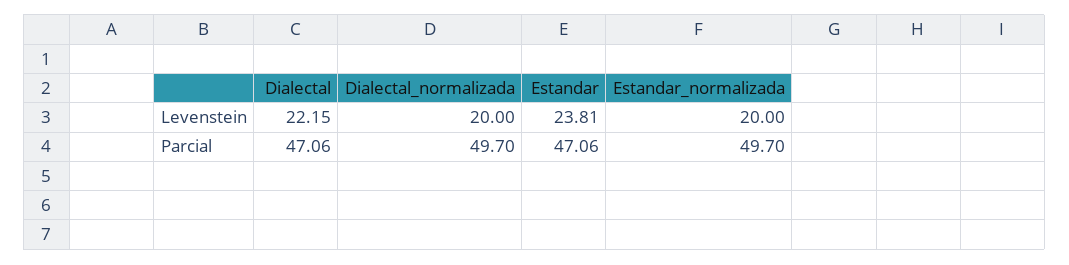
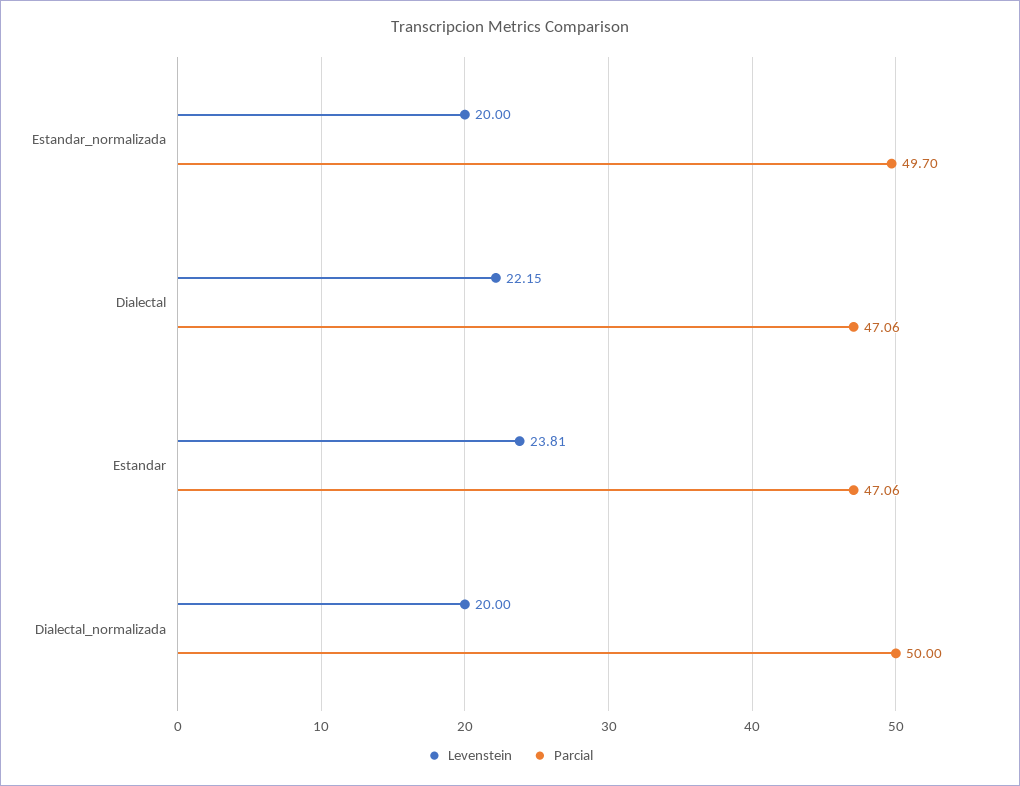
  {
    "Levenstein": {
      "Dialectal": 22.15,
      "Dialectal_normalizada": 20,
      "Estandar": 23.81,
      "Estandar_normalizada": 20
    },
    "Parcial": {
      "Dialectal": 47.06,
-     "Dialectal_normalizada": 49.7,
+     "Dialectal_normalizada": 50,
      "Estandar": 47.06,
      "Estandar_normalizada": 49.7
    }
  }

